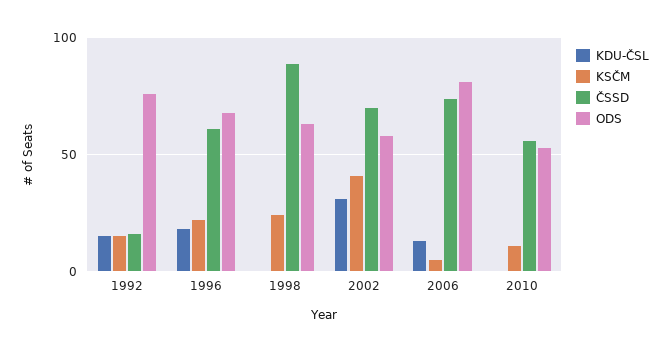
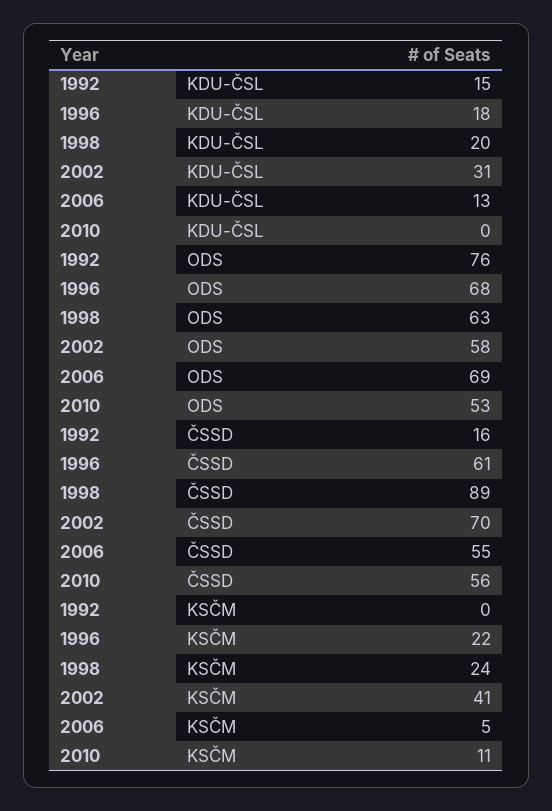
  {
    "KDU-ČSL": {
      "1992": 15,
      "1996": 18,
-     "1998": 0,
+     "1998": 20,
      "2002": 31,
      "2006": 13,
      "2010": 0
    },
    "KSČM": {
-     "1992": 15,
+     "1992": 0,
      "1996": 22,
      "1998": 24,
      "2002": 41,
      "2006": 5,
      "2010": 11
    },
    "ČSSD": {
      "1992": 16,
      "1996": 61,
      "1998": 89,
      "2002": 70,
-     "2006": 75,
+     "2006": 55,
      "2010": 56
    },
    "ODS": {
      "1992": 76,
      "1996": 68,
      "1998": 63,
      "2002": 58,
-     "2006": 80,
+     "2006": 69,
      "2010": 53
    }
  }

